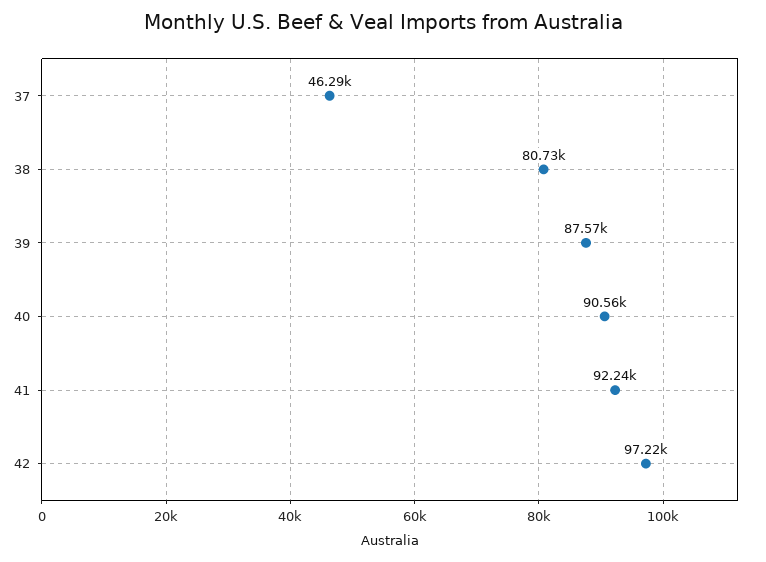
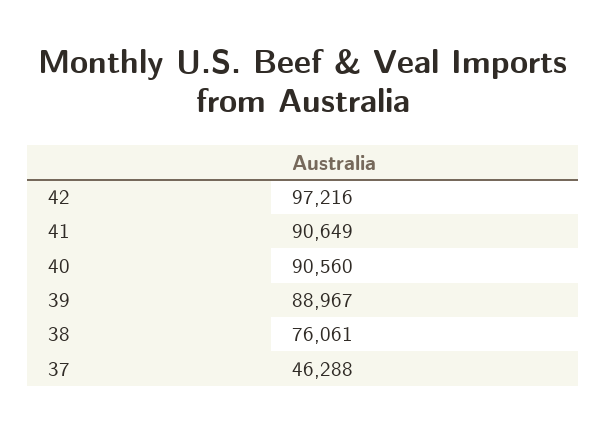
  {
    "37": 46288,
-   "38": 80730,
+   "38": 76061,
-   "39": 87570,
+   "39": 88967,
    "40": 90560,
-   "41": 92240,
+   "41": 90649,
    "42": 97216
  }

